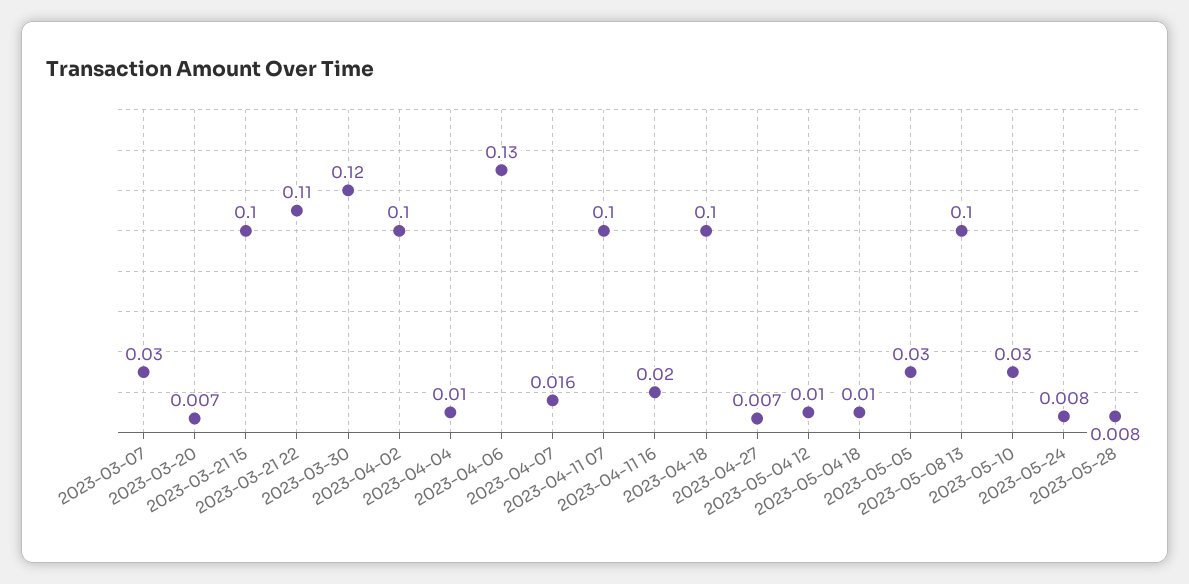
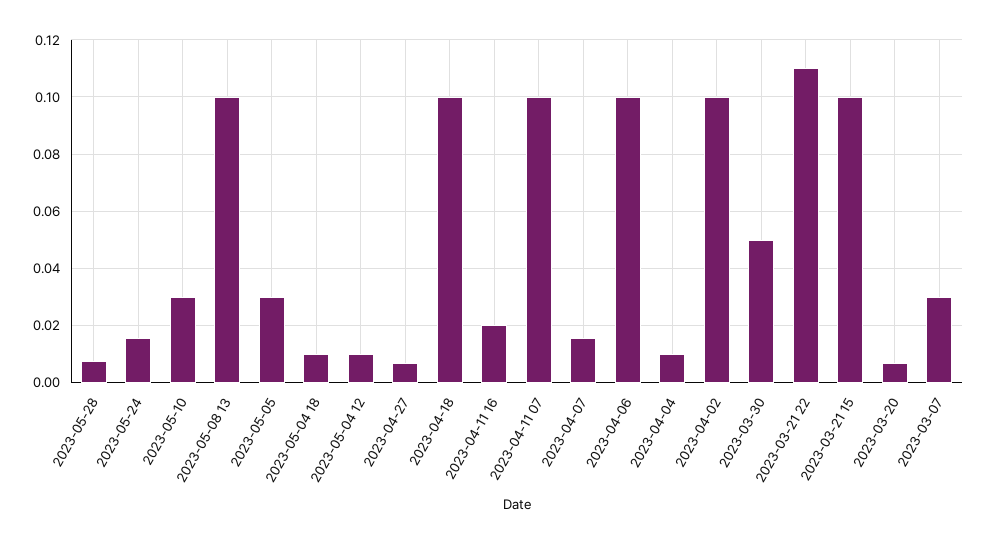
  {
    "2023-03-07": 0.03,
    "2023-03-20": 0.007,
    "2023-03-21 15": 0.1,
    "2023-03-21 22": 0.11,
-   "2023-03-30": 0.12,
+   "2023-03-30": 0.05,
    "2023-04-02": 0.1,
    "2023-04-04": 0.01,
-   "2023-04-06": 0.13,
+   "2023-04-06": 0.1,
    "2023-04-07": 0.016,
    "2023-04-11 07": 0.1,
    "2023-04-11 16": 0.02,
    "2023-04-18": 0.1,
    "2023-04-27": 0.007,
    "2023-05-04 12": 0.01,
    "2023-05-04 18": 0.01,
    "2023-05-05": 0.03,
    "2023-05-08 13": 0.1,
    "2023-05-10": 0.03,
-   "2023-05-24": 0.008,
+   "2023-05-24": 0.015,
    "2023-05-28": 0.008
  }

